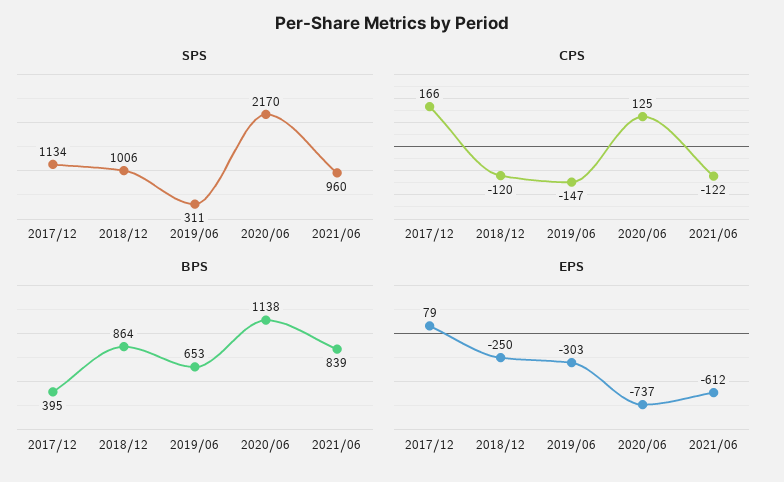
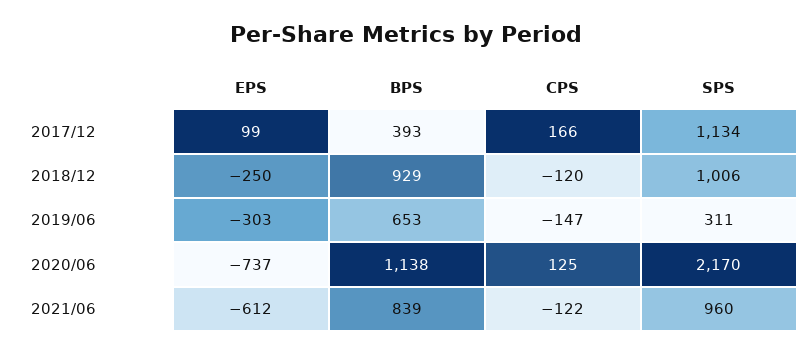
  {
    "SPS": {
      "2017/12": 1134,
      "2018/12": 1006,
      "2019/06": 311,
      "2020/06": 2170,
      "2021/06": 960
    },
    "CPS": {
      "2017/12": 166,
      "2018/12": -120,
      "2019/06": -147,
      "2020/06": 125,
      "2021/06": -122
    },
    "BPS": {
-     "2017/12": 395,
+     "2017/12": 393,
-     "2018/12": 864,
+     "2018/12": 929,
      "2019/06": 653,
      "2020/06": 1138,
      "2021/06": 839
    },
    "EPS": {
-     "2017/12": 79,
+     "2017/12": 99,
      "2018/12": -250,
      "2019/06": -303,
      "2020/06": -737,
      "2021/06": -612
    }
  }

